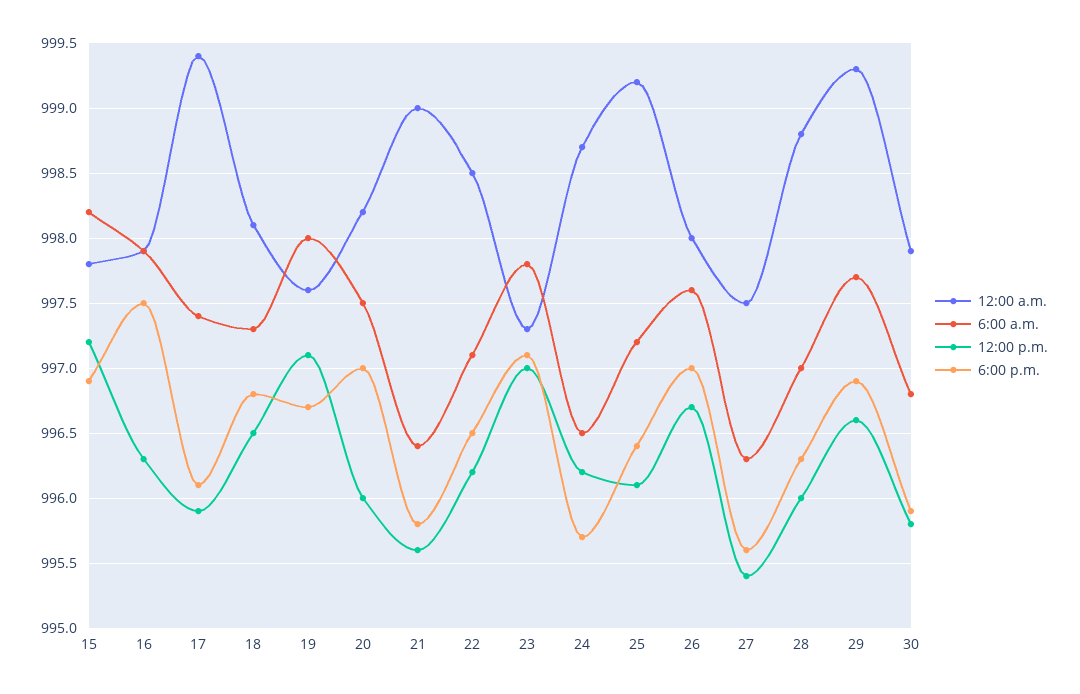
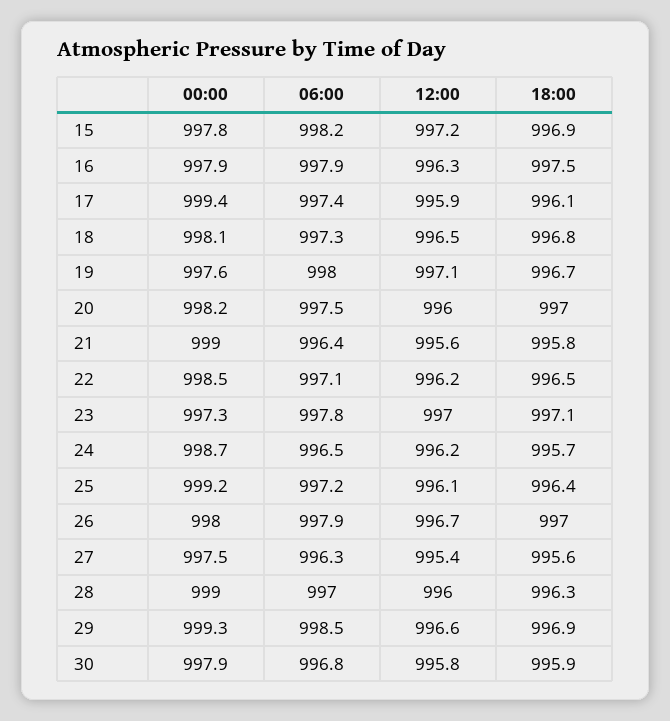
  {
    "12:00 a.m.": {
      "15": 997.8,
      "16": 997.9,
      "17": 999.4,
      "18": 998.1,
      "19": 997.6,
      "20": 998.2,
      "21": 999,
      "22": 998.5,
      "23": 997.3,
      "24": 998.7,
      "25": 999.2,
      "26": 998,
      "27": 997.5,
-     "28": 998.8,
+     "28": 999,
      "29": 999.3,
      "30": 997.9
    },
    "6:00 a.m.": {
      "15": 998.2,
      "16": 997.9,
      "17": 997.4,
      "18": 997.3,
      "19": 998,
      "20": 997.5,
      "21": 996.4,
      "22": 997.1,
      "23": 997.8,
      "24": 996.5,
      "25": 997.2,
-     "26": 997.6,
+     "26": 997.9,
      "27": 996.3,
      "28": 997,
-     "29": 997.7,
+     "29": 998.5,
      "30": 996.8
    },
    "12:00 p.m.": {
      "15": 997.2,
      "16": 996.3,
      "17": 995.9,
      "18": 996.5,
      "19": 997.1,
      "20": 996,
      "21": 995.6,
      "22": 996.2,
      "23": 997,
      "24": 996.2,
      "25": 996.1,
      "26": 996.7,
      "27": 995.4,
      "28": 996,
      "29": 996.6,
      "30": 995.8
    },
    "6:00 p.m.": {
      "15": 996.9,
      "16": 997.5,
      "17": 996.1,
      "18": 996.8,
      "19": 996.7,
      "20": 997,
      "21": 995.8,
      "22": 996.5,
      "23": 997.1,
      "24": 995.7,
      "25": 996.4,
      "26": 997,
      "27": 995.6,
      "28": 996.3,
      "29": 996.9,
      "30": 995.9
    }
  }

